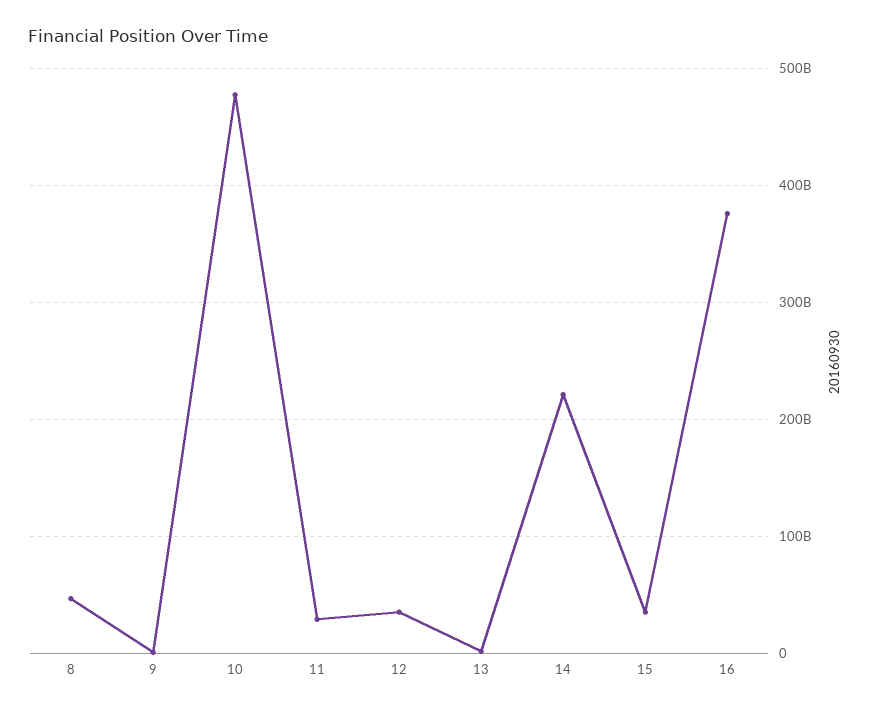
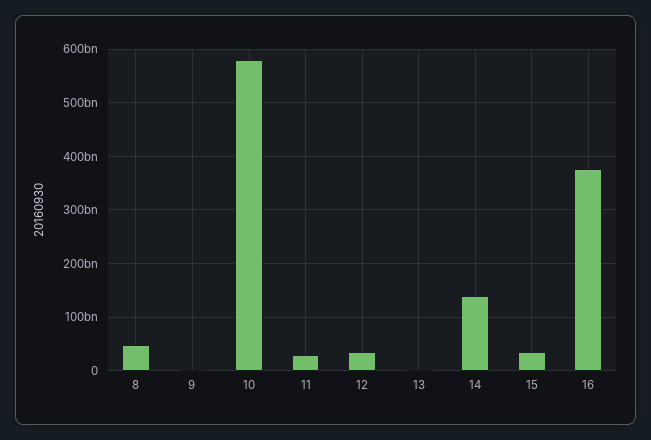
  {
    "8": 50000000000,
    "9": 0,
-   "10": 480000000000,
+   "10": 580000000000,
    "11": 30000000000,
    "12": 40000000000,
    "13": 0,
-   "14": 220000000000,
+   "14": 140000000000,
    "15": 40000000000,
    "16": 380000000000
  }

